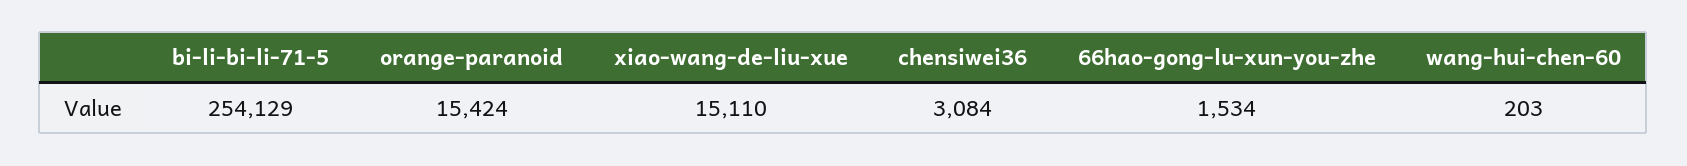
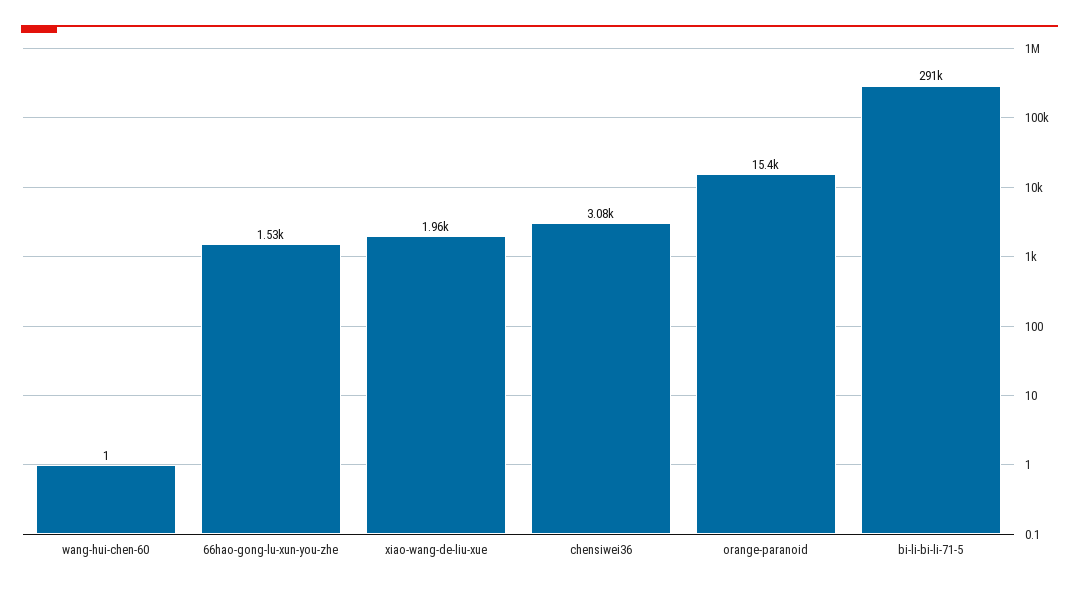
  {
-   "bi-li-bi-li-71-5": 254129,
+   "bi-li-bi-li-71-5": 291000,
    "orange-paranoid": 15424,
-   "xiao-wang-de-liu-xue": 15110,
+   "xiao-wang-de-liu-xue": 1960,
    "chensiwei36": 3084,
    "66hao-gong-lu-xun-you-zhe": 1534,
-   "wang-hui-chen-60": 203
+   "wang-hui-chen-60": 1
  }

